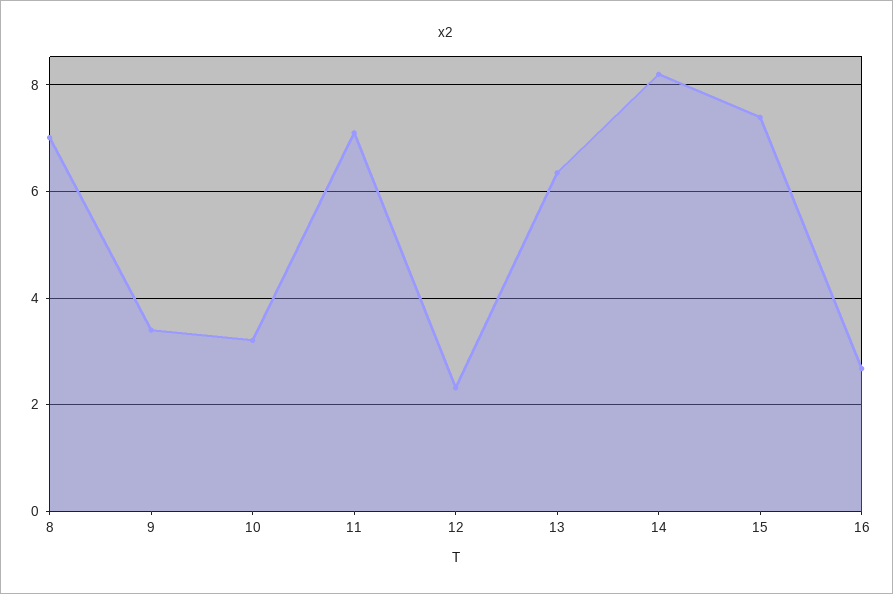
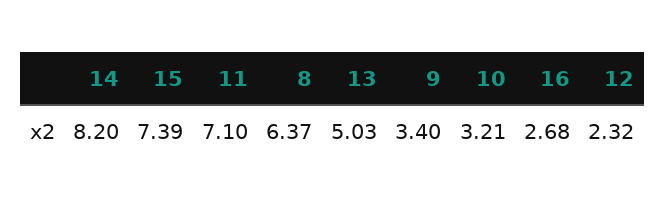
  {
-   "8": 7,
+   "8": 6.37,
    "9": 3.4,
    "10": 3.21,
    "11": 7.1,
    "12": 2.32,
-   "13": 6.4,
+   "13": 5.03,
    "14": 8.2,
    "15": 7.39,
    "16": 2.68
  }

